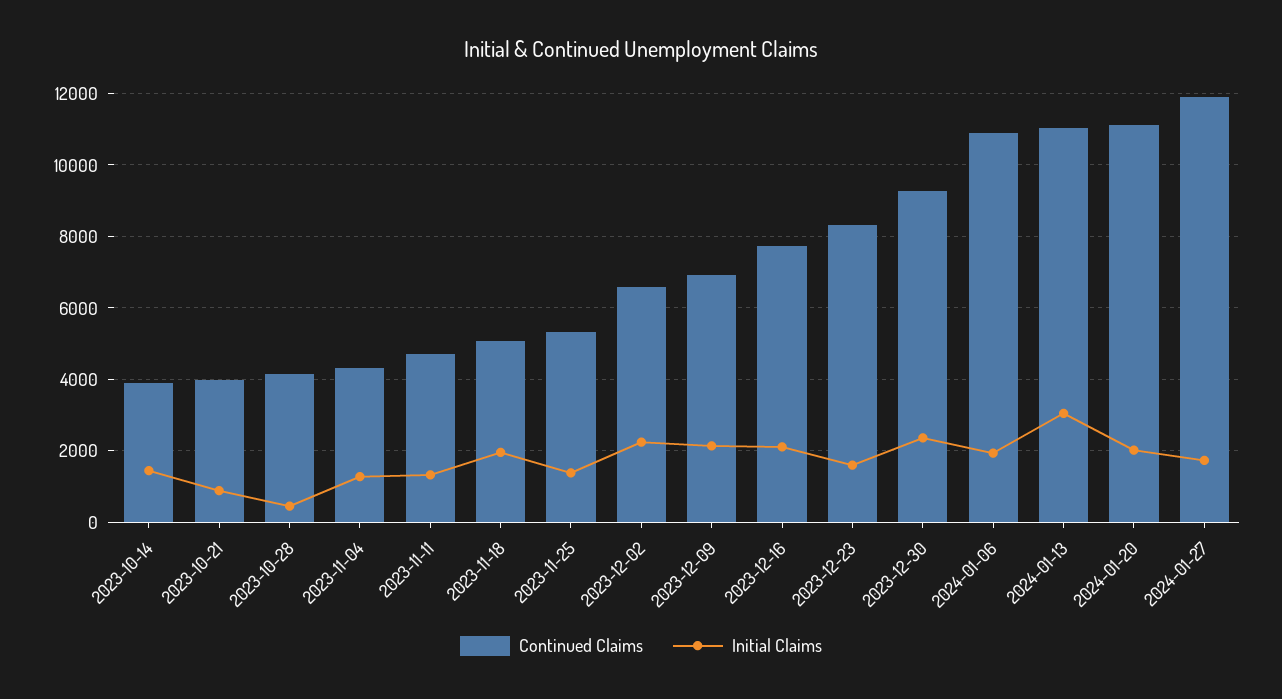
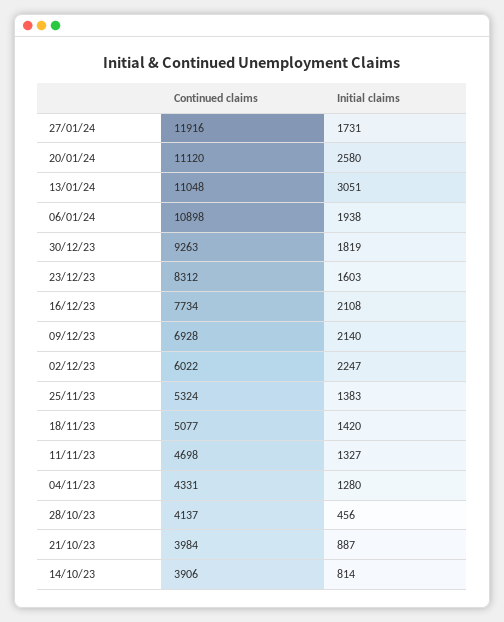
  {
    "Continued Claims": {
      "2023-10-14": 3906,
      "2023-10-21": 3984,
      "2023-10-28": 4137,
      "2023-11-04": 4331,
      "2023-11-11": 4698,
      "2023-11-18": 5077,
      "2023-11-25": 5324,
-     "2023-12-02": 6600,
+     "2023-12-02": 6022,
      "2023-12-09": 6928,
      "2023-12-16": 7734,
      "2023-12-23": 8312,
      "2023-12-30": 9263,
      "2024-01-06": 10898,
      "2024-01-13": 11048,
      "2024-01-20": 11120,
      "2024-01-27": 11916
    },
    "Initial Claims": {
-     "2023-10-14": 1400,
+     "2023-10-14": 814,
      "2023-10-21": 887,
      "2023-10-28": 456,
      "2023-11-04": 1280,
      "2023-11-11": 1327,
-     "2023-11-18": 2000,
+     "2023-11-18": 1420,
      "2023-11-25": 1383,
      "2023-12-02": 2247,
      "2023-12-09": 2140,
      "2023-12-16": 2108,
      "2023-12-23": 1603,
-     "2023-12-30": 2400,
+     "2023-12-30": 1819,
      "2024-01-06": 1938,
      "2024-01-13": 3051,
-     "2024-01-20": 2000,
+     "2024-01-20": 2580,
      "2024-01-27": 1731
    }
  }

